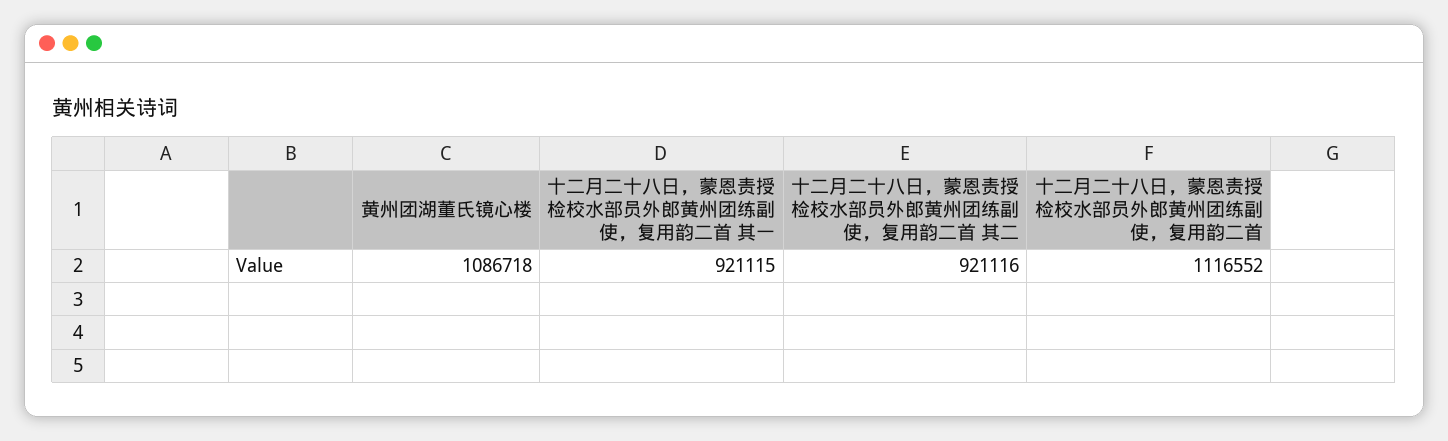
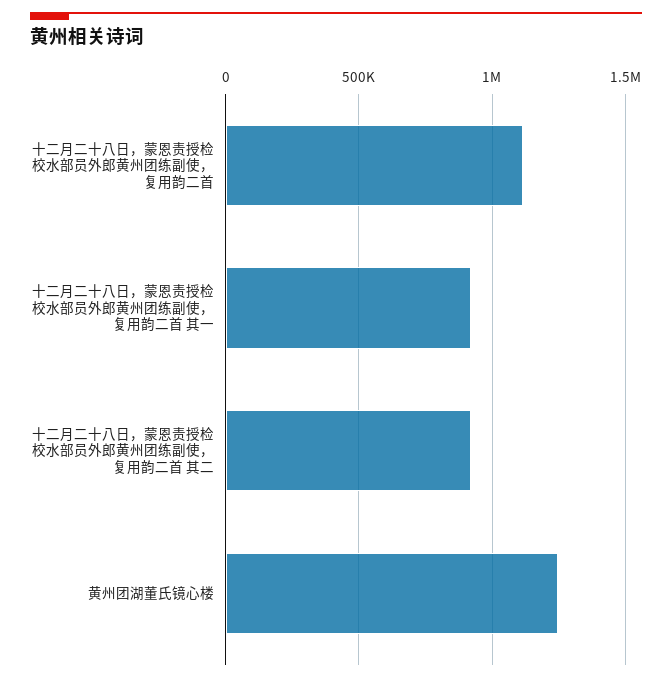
  {
-   "黄州团湖董氏镜心楼": 1086718,
+   "黄州团湖董氏镜心楼": 1250000,
    "十二月二十八日，蒙恩责授检校水部员外郎黄州团练副使，复用韵二首 其一": 921115,
    "十二月二十八日，蒙恩责授检校水部员外郎黄州团练副使，复用韵二首 其二": 921116,
    "十二月二十八日，蒙恩责授检校水部员外郎黄州团练副使，复用韵二首": 1116552
  }

